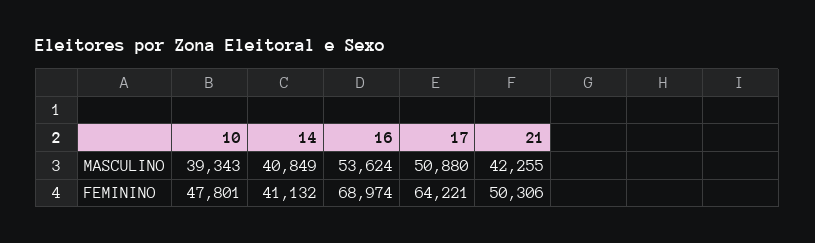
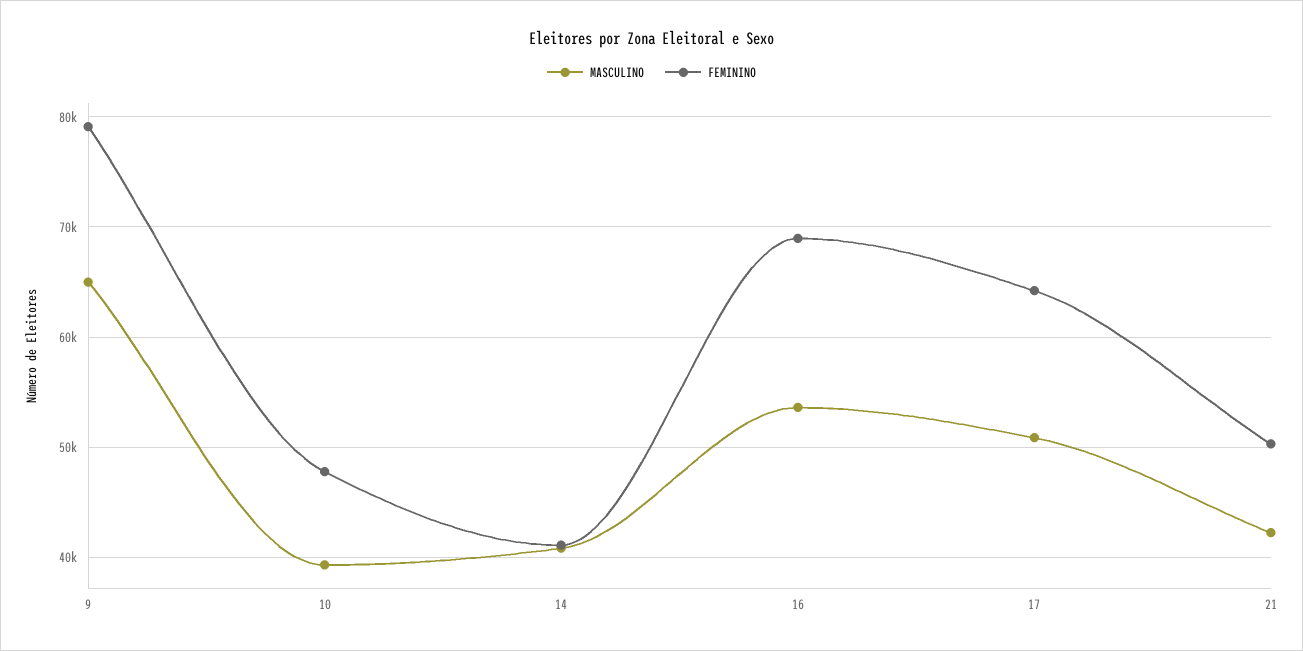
  {
    "MASCULINO": {
      "10": 39343,
      "14": 40849,
      "16": 53624,
      "17": 50880,
-     "21": 42255
+     "21": 42255,
+     "9": 65000
    },
    "FEMININO": {
      "10": 47801,
      "14": 41132,
      "16": 68974,
      "17": 64221,
-     "21": 50306
+     "21": 50306,
+     "9": 79000
    }
  }

